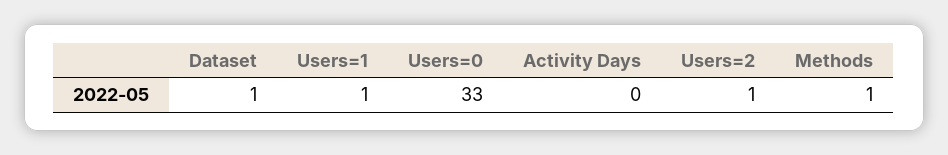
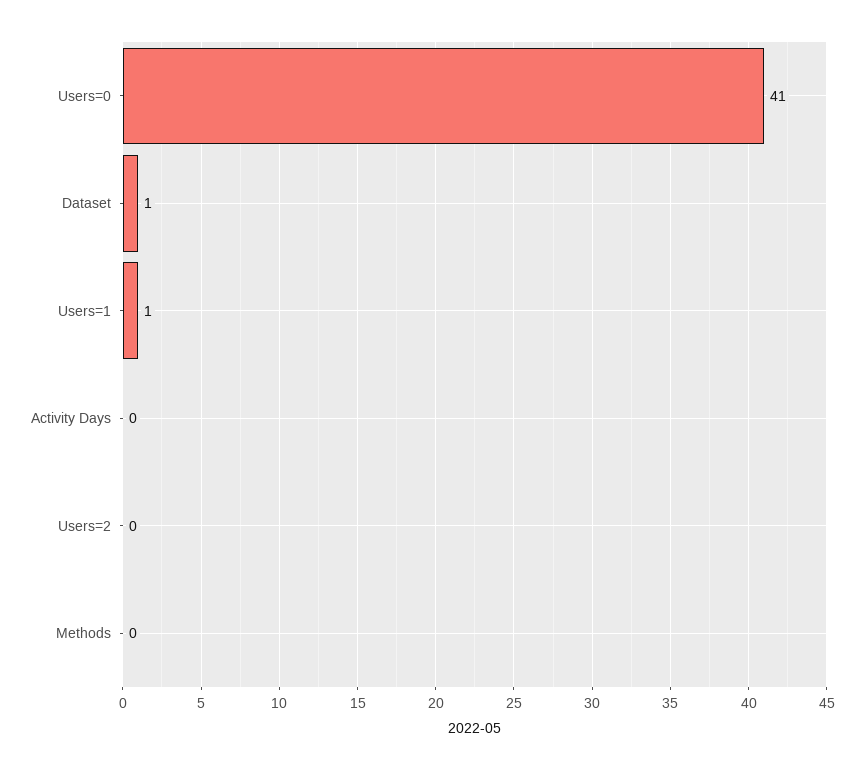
  {
    "Dataset": 1,
    "Users=1": 1,
-   "Users=0": 33,
+   "Users=0": 41,
    "Activity Days": 0,
-   "Users=2": 1,
+   "Users=2": 0,
-   "Methods": 1
+   "Methods": 0
  }

